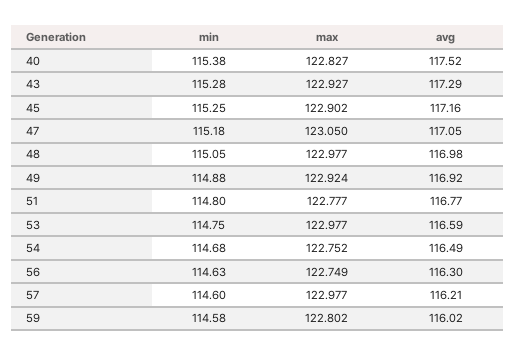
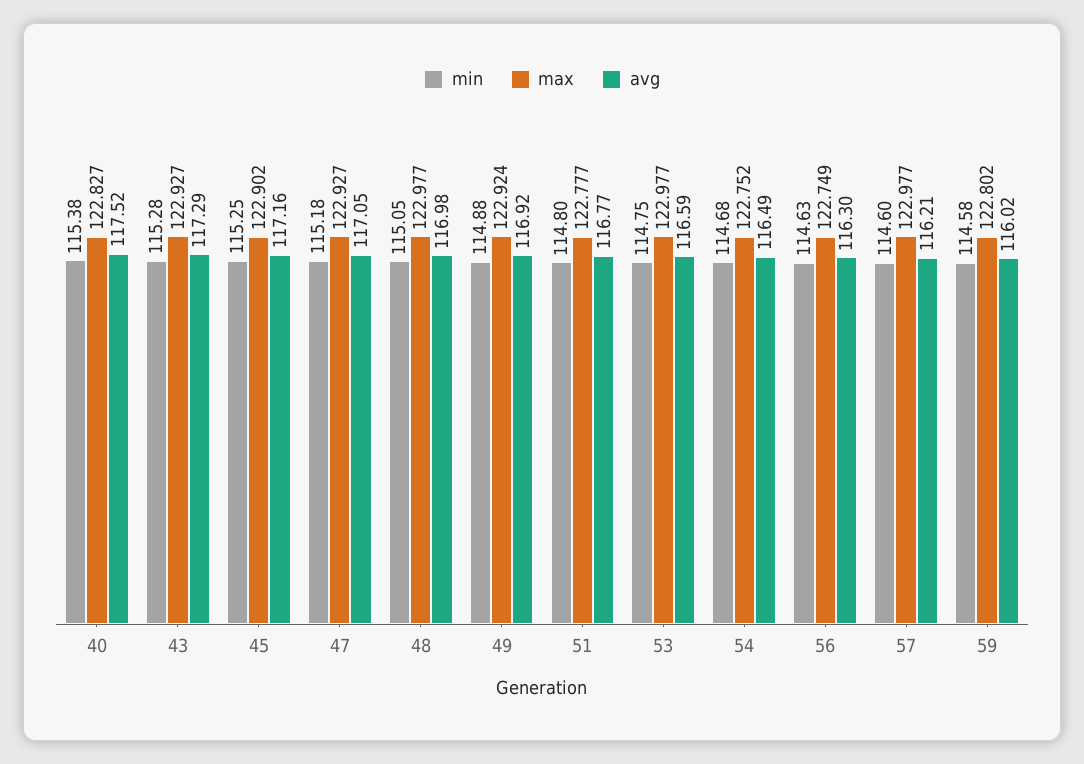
  {
    "min": {
      "40": 115.38,
      "43": 115.28,
      "45": 115.25,
      "47": 115.18,
      "48": 115.05,
      "49": 114.88,
      "51": 114.8,
      "53": 114.75,
      "54": 114.68,
      "56": 114.63,
      "57": 114.6,
      "59": 114.58
    },
    "max": {
      "40": 122.827,
      "43": 122.927,
      "45": 122.902,
-     "47": 123.05,
+     "47": 122.927,
      "48": 122.977,
      "49": 122.924,
      "51": 122.777,
      "53": 122.977,
      "54": 122.752,
      "56": 122.749,
      "57": 122.977,
      "59": 122.802
    },
    "avg": {
      "40": 117.52,
      "43": 117.29,
      "45": 117.16,
      "47": 117.05,
      "48": 116.98,
      "49": 116.92,
      "51": 116.77,
      "53": 116.59,
      "54": 116.49,
      "56": 116.3,
      "57": 116.21,
      "59": 116.02
    }
  }

